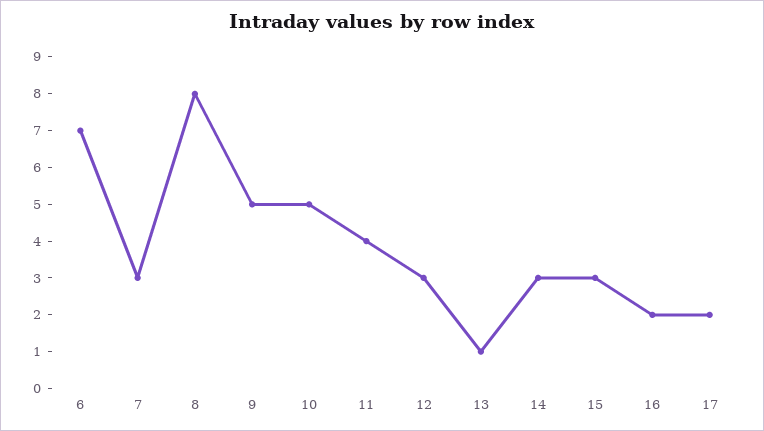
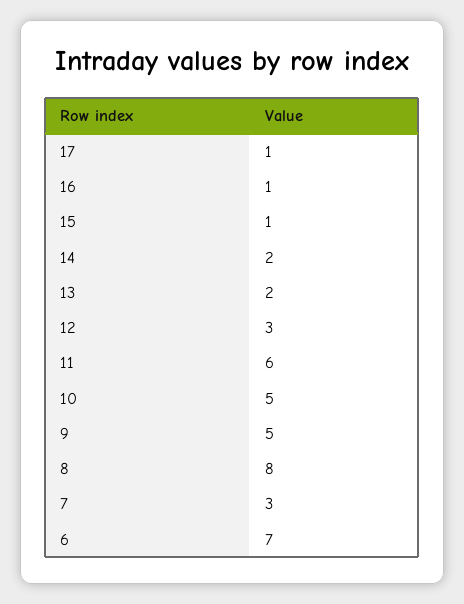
  {
    "6": 7,
    "7": 3,
    "8": 8,
    "9": 5,
    "10": 5,
-   "11": 4,
+   "11": 6,
    "12": 3,
-   "13": 1,
+   "13": 2,
-   "14": 3,
+   "14": 2,
-   "15": 3,
+   "15": 1,
-   "16": 2,
+   "16": 1,
-   "17": 2
+   "17": 1
  }

